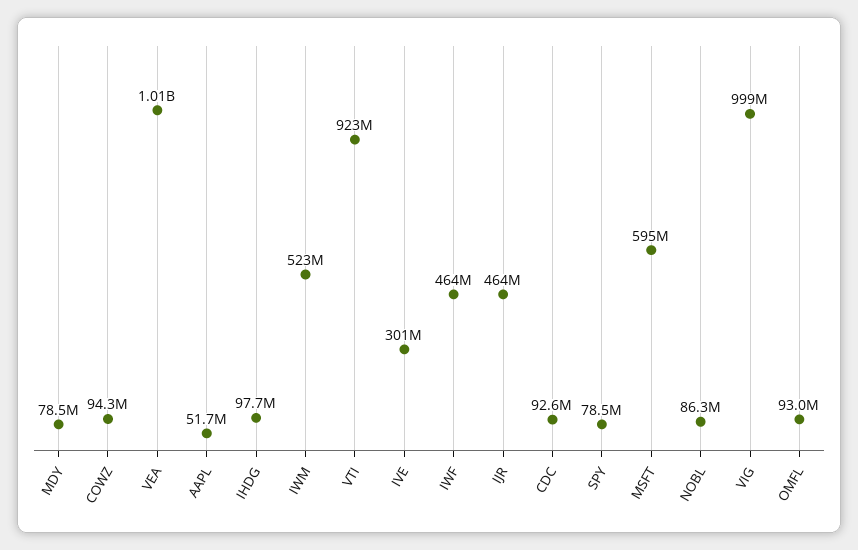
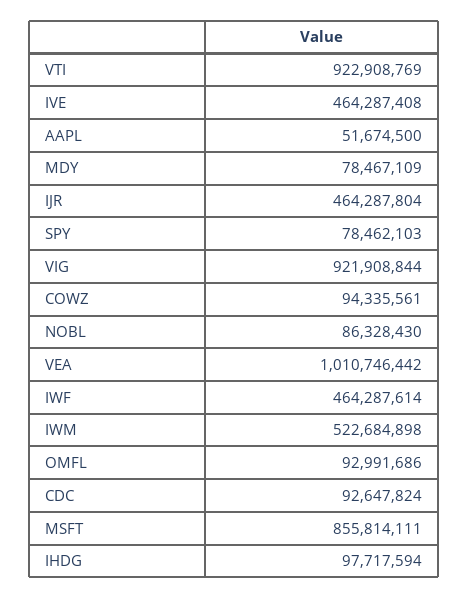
  {
    "MDY": 78467109,
    "COWZ": 94335561,
    "VEA": 1010746442,
    "AAPL": 51674500,
    "IHDG": 97717594,
    "IWM": 522684898,
    "VTI": 922908769,
-   "IVE": 301000000,
+   "IVE": 464287408,
    "IWF": 464287614,
    "IJR": 464287804,
    "CDC": 92647824,
    "SPY": 78462103,
-   "MSFT": 595000000,
+   "MSFT": 855814111,
    "NOBL": 86328430,
-   "VIG": 999000000,
+   "VIG": 921908844,
    "OMFL": 92991686
  }

